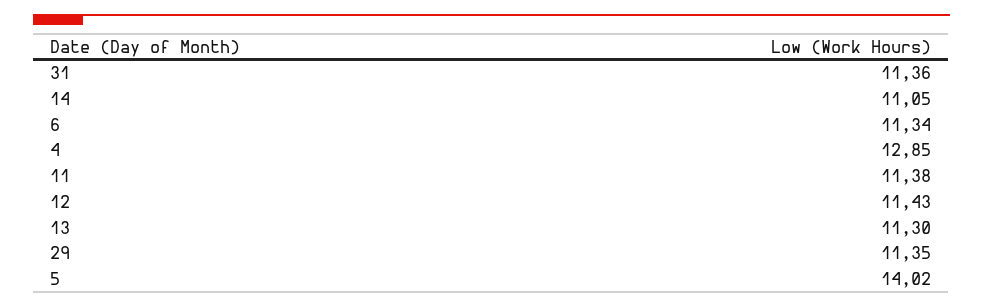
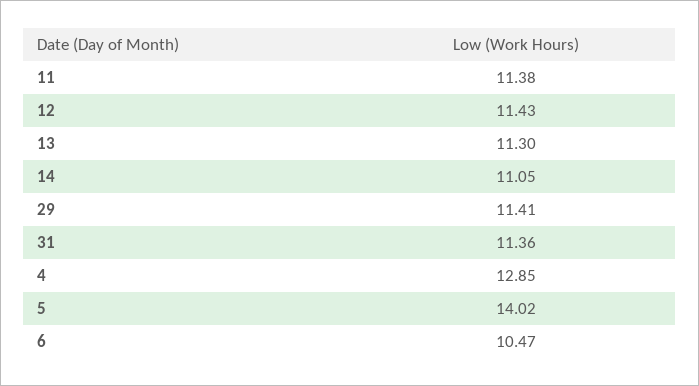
  {
    "31": 11.36,
    "14": 11.05,
-   "6": 11.34,
+   "6": 10.47,
    "4": 12.85,
    "11": 11.38,
    "12": 11.43,
    "13": 11.3,
-   "29": 11.35,
+   "29": 11.41,
    "5": 14.02
  }

